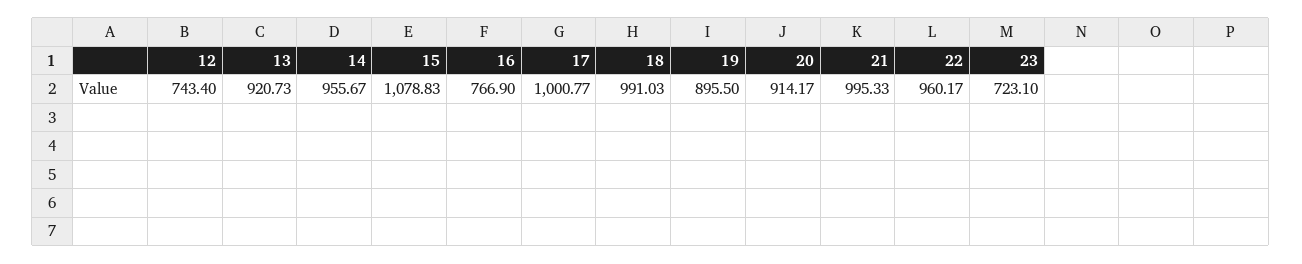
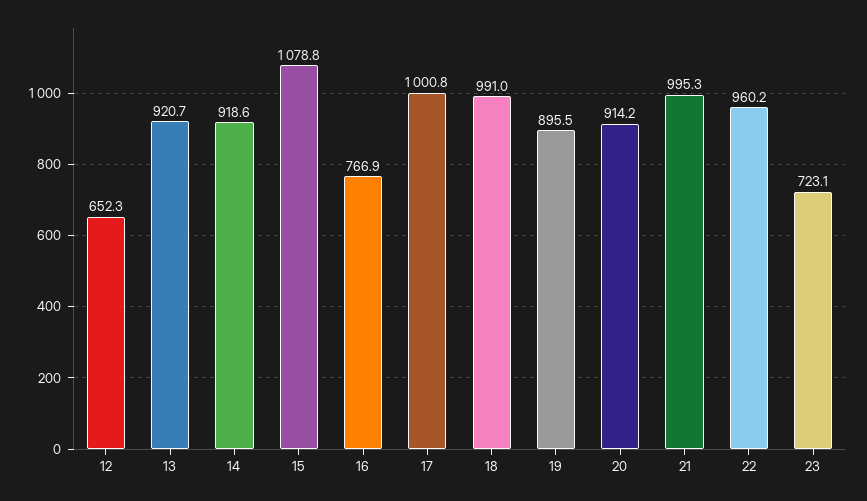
  {
-   "12": 743.4,
+   "12": 652.3,
    "13": 920.73,
-   "14": 955.67,
+   "14": 918.6,
    "15": 1078.83,
    "16": 766.9,
    "17": 1000.77,
    "18": 991.03,
    "19": 895.5,
    "20": 914.17,
    "21": 995.33,
    "22": 960.17,
    "23": 723.1
  }

